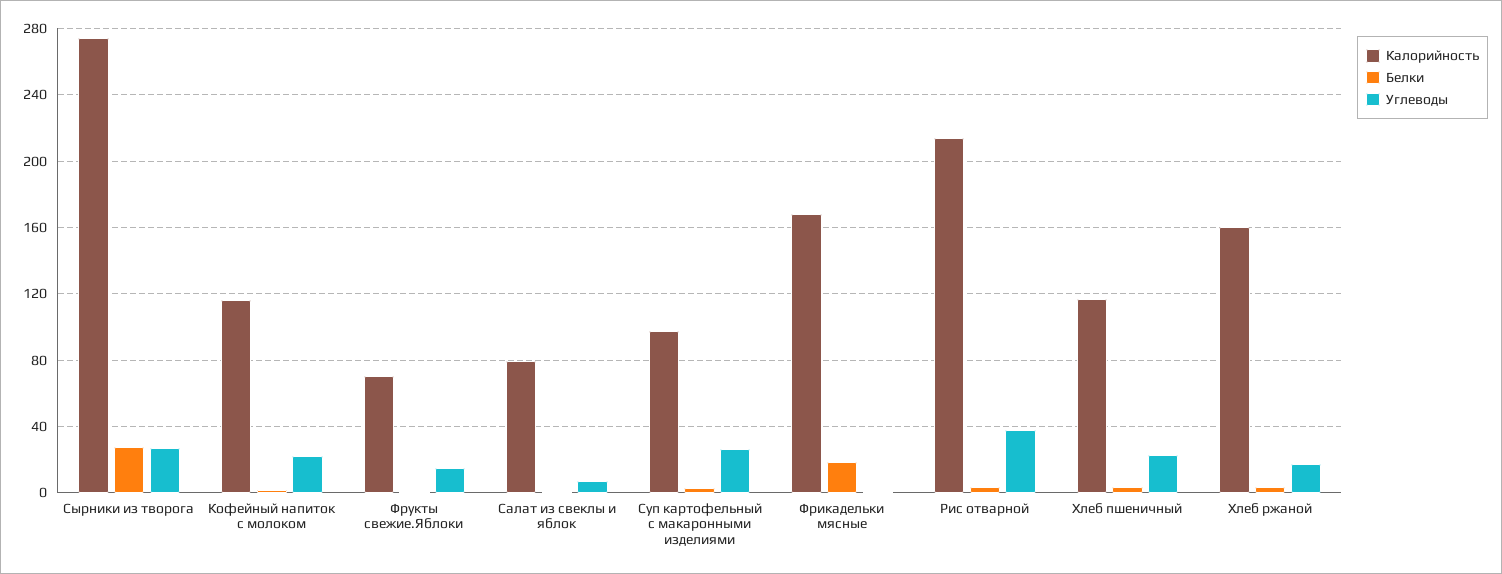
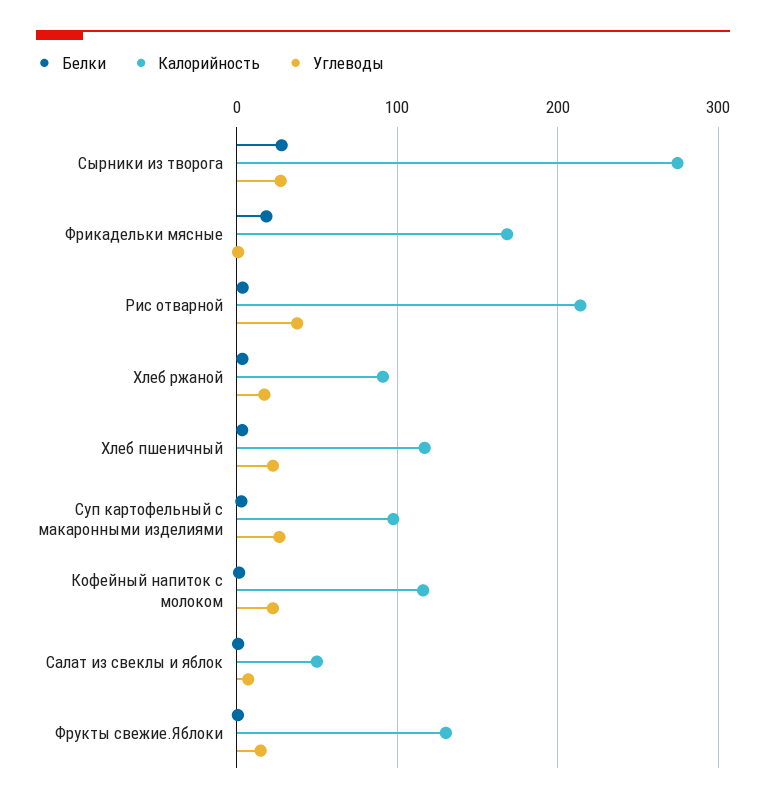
  {
    "Калорийность": {
      "Сырники из творога": 275,
      "Кофейный напиток с молоком": 115,
-     "Фрукты свежие.Яблоки": 70,
+     "Фрукты свежие.Яблоки": 130,
-     "Салат из свеклы и яблок": 80,
+     "Салат из свеклы и яблок": 50,
      "Суп картофельный с макаронными изделиями": 95,
      "Фрикадельки мясные": 170,
      "Рис отварной": 215,
      "Хлеб пшеничный": 115,
-     "Хлеб ржаной": 160
+     "Хлеб ржаной": 90
    },
    "Белки": {
      "Сырники из творога": 30,
      "Кофейный напиток с молоком": 0,
      "Фрукты свежие.Яблоки": 0,
      "Салат из свеклы и яблок": 0,
      "Суп картофельный с макаронными изделиями": 5,
      "Фрикадельки мясные": 20,
      "Рис отварной": 5,
      "Хлеб пшеничный": 5,
      "Хлеб ржаной": 5
    },
    "Углеводы": {
      "Сырники из творога": 25,
      "Кофейный напиток с молоком": 20,
      "Фрукты свежие.Яблоки": 15,
      "Салат из свеклы и яблок": 5,
      "Суп картофельный с макаронными изделиями": 25,
      "Фрикадельки мясные": 0,
      "Рис отварной": 40,
      "Хлеб пшеничный": 25,
      "Хлеб ржаной": 15
    }
  }

